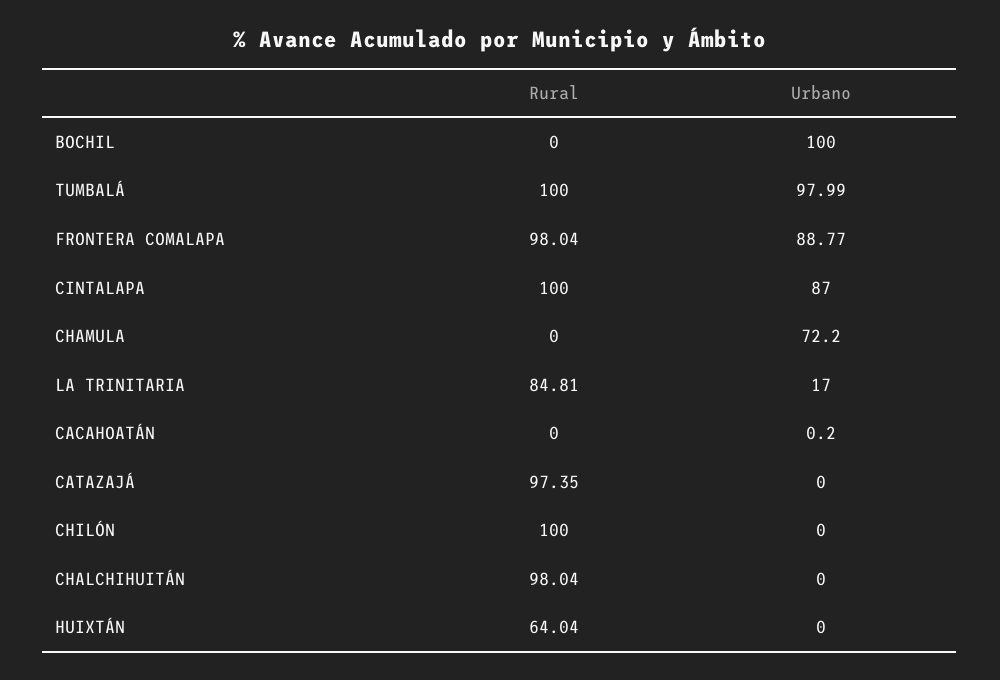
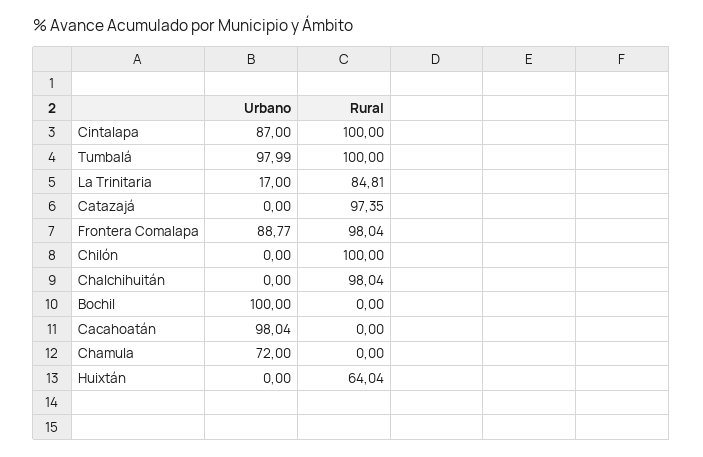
  {
    "Rural": {
      "BOCHIL": 0,
      "TUMBALÁ": 100,
      "FRONTERA COMALAPA": 98.04,
      "CINTALAPA": 100,
      "CHAMULA": 0,
      "LA TRINITARIA": 84.81,
      "CACAHOATÁN": 0,
      "CATAZAJÁ": 97.35,
      "CHILÓN": 100,
      "CHALCHIHUITÁN": 98.04,
      "HUIXTÁN": 64.04
    },
    "Urbano": {
      "BOCHIL": 100,
      "TUMBALÁ": 97.99,
      "FRONTERA COMALAPA": 88.77,
      "CINTALAPA": 87,
-     "CHAMULA": 72.2,
+     "CHAMULA": 72,
      "LA TRINITARIA": 17,
-     "CACAHOATÁN": 0.2,
+     "CACAHOATÁN": 98.04,
      "CATAZAJÁ": 0,
      "CHILÓN": 0,
      "CHALCHIHUITÁN": 0,
      "HUIXTÁN": 0
    }
  }

